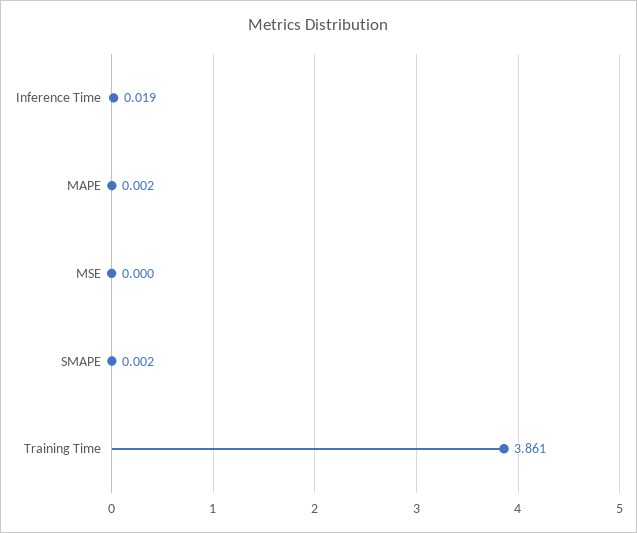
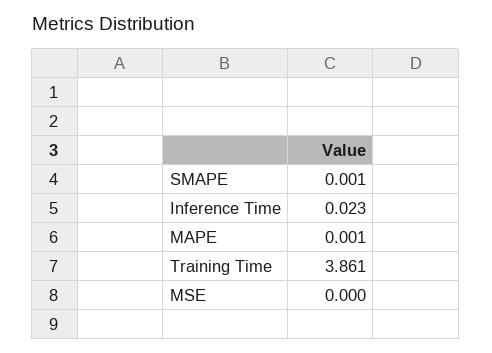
  {
-   "Inference Time": 0.019,
+   "Inference Time": 0.023,
-   "MAPE": 0.002,
+   "MAPE": 0.001,
    "MSE": 0,
-   "SMAPE": 0.002,
+   "SMAPE": 0.001,
    "Training Time": 3.861
  }

